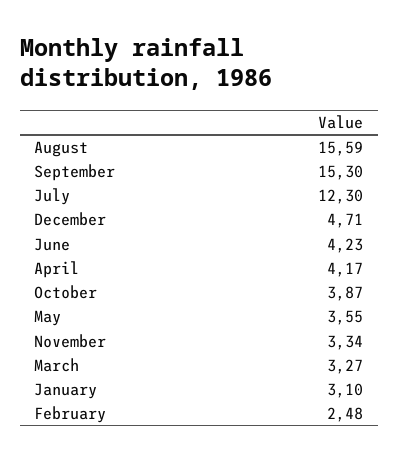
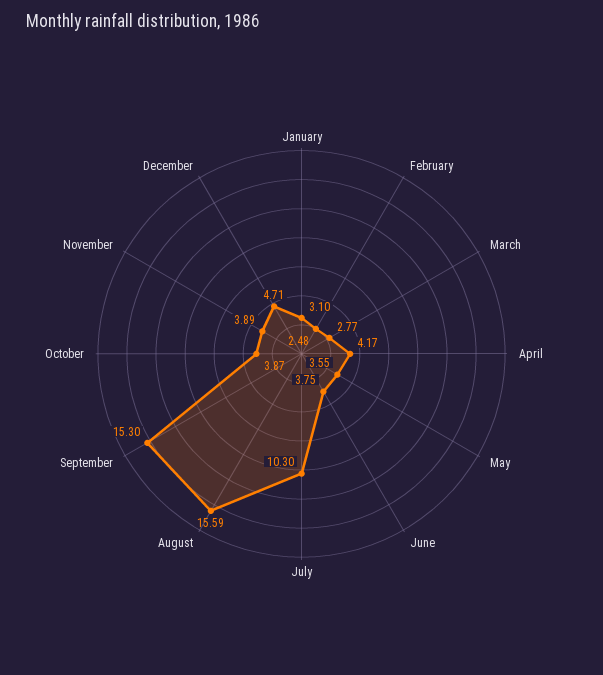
  {
    "August": 15.59,
    "September": 15.3,
-   "July": 12.3,
+   "July": 10.3,
    "December": 4.71,
-   "June": 4.23,
+   "June": 3.75,
    "April": 4.17,
    "October": 3.87,
    "May": 3.55,
-   "November": 3.34,
+   "November": 3.89,
-   "March": 3.27,
+   "March": 2.77,
    "January": 3.1,
    "February": 2.48
  }

